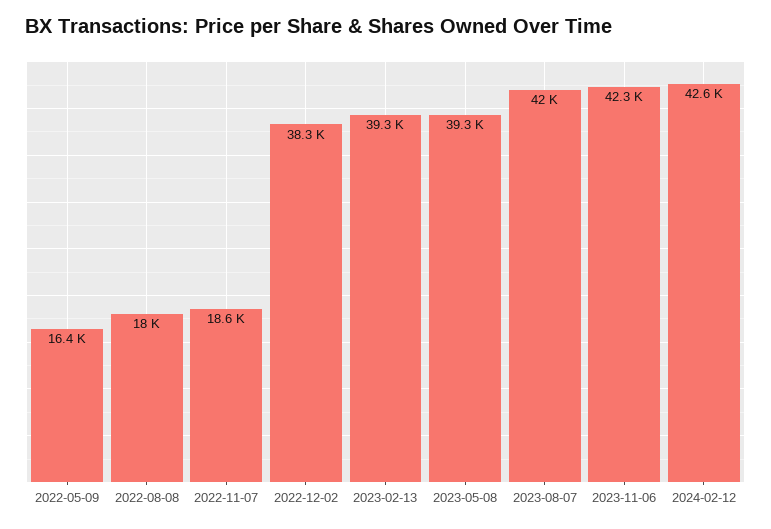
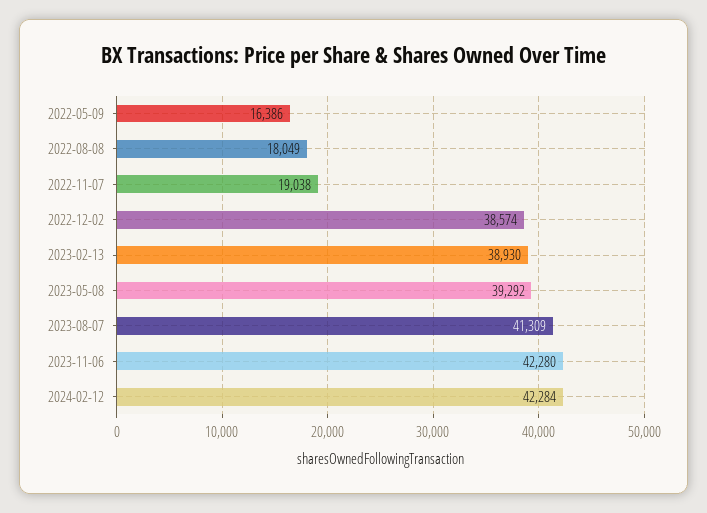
  {
    "2022-05-09": 16386,
    "2022-08-08": 18049,
-   "2022-11-07": 18600,
+   "2022-11-07": 19038,
-   "2022-12-02": 38300,
+   "2022-12-02": 38574,
-   "2023-02-13": 39300,
+   "2023-02-13": 38930,
    "2023-05-08": 39292,
-   "2023-08-07": 42000,
+   "2023-08-07": 41309,
    "2023-11-06": 42280,
-   "2024-02-12": 42600
+   "2024-02-12": 42284
  }

